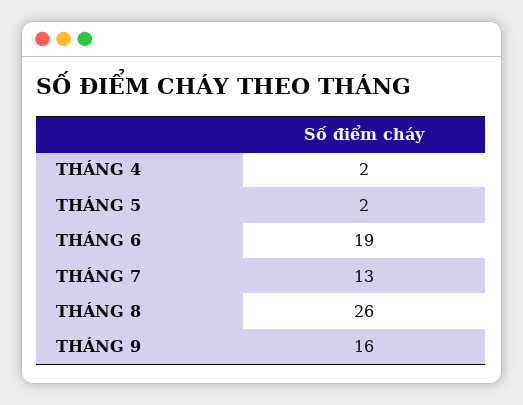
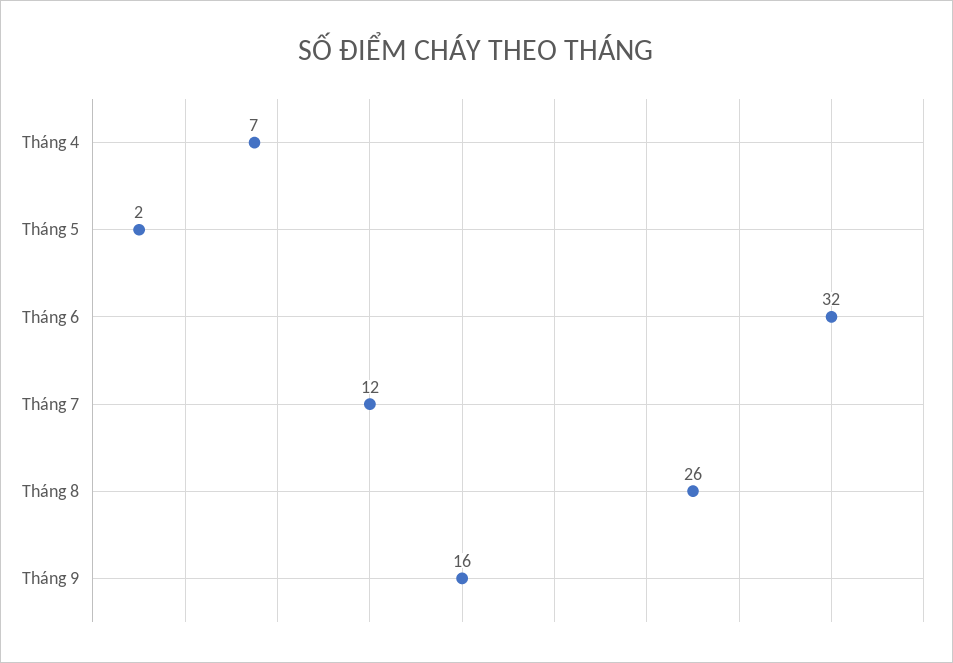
  {
-   "THÁNG 4": 2,
+   "THÁNG 4": 7,
    "THÁNG 5": 2,
-   "THÁNG 6": 19,
+   "THÁNG 6": 32,
-   "THÁNG 7": 13,
+   "THÁNG 7": 12,
    "THÁNG 8": 26,
    "THÁNG 9": 16
  }

